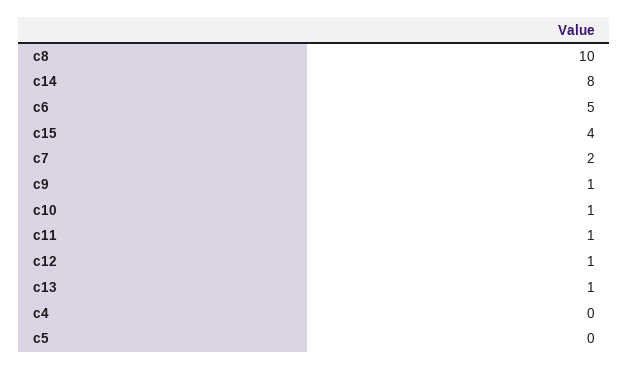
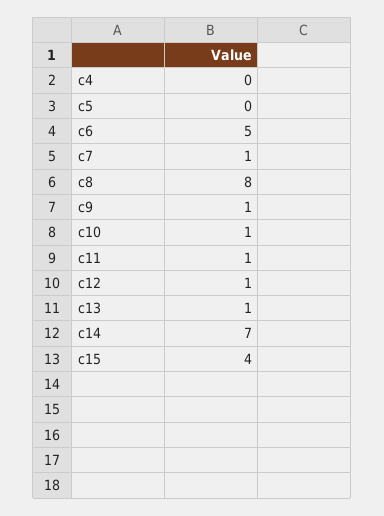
  {
-   "c8": 10,
+   "c8": 8,
-   "c14": 8,
+   "c14": 7,
    "c6": 5,
    "c15": 4,
-   "c7": 2,
+   "c7": 1,
    "c9": 1,
    "c10": 1,
    "c11": 1,
    "c12": 1,
    "c13": 1,
    "c4": 0,
    "c5": 0
  }

